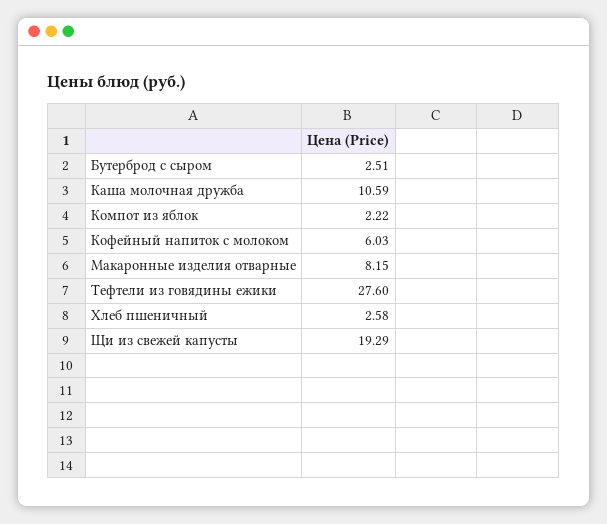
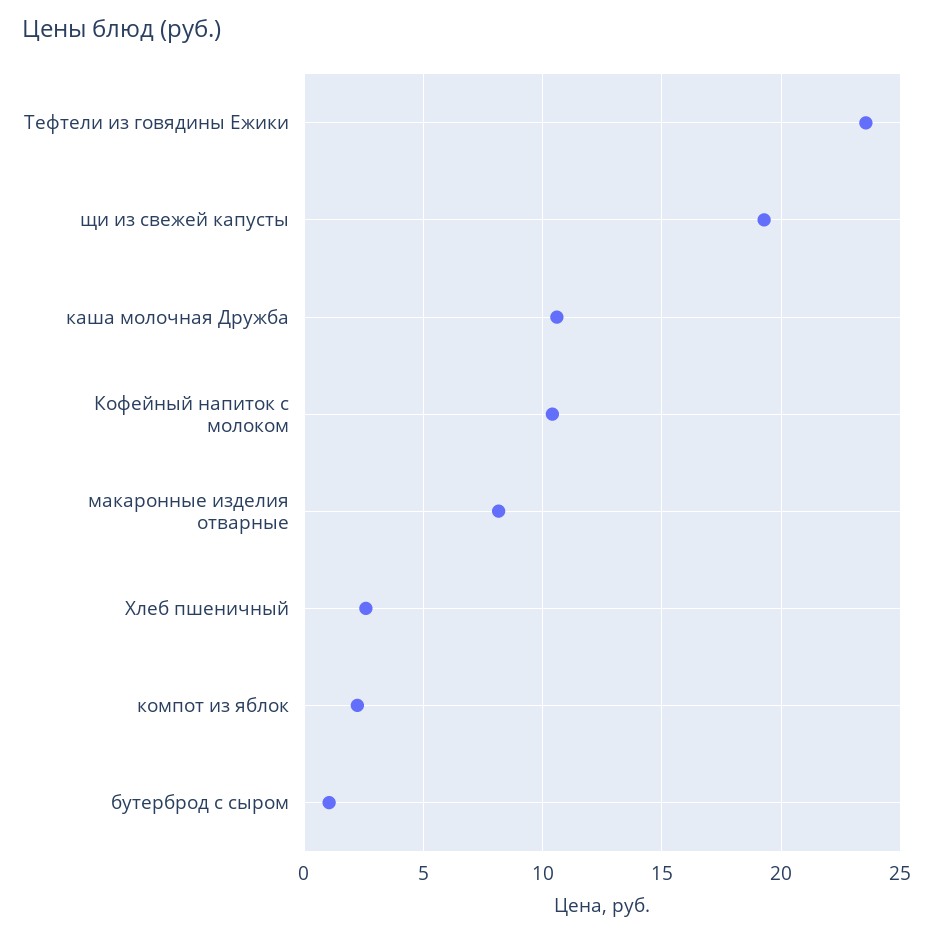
  {
-   "Бутерброд с сыром": 2.51,
+   "Бутерброд с сыром": 1,
    "Каша молочная дружба": 10.59,
    "Компот из яблок": 2.22,
-   "Кофейный напиток с молоком": 6.03,
+   "Кофейный напиток с молоком": 10.5,
    "Макаронные изделия отварные": 8.15,
-   "Тефтели из говядины ежики": 27.6,
+   "Тефтели из говядины ежики": 23.5,
    "Хлеб пшеничный": 2.58,
    "Щи из свежей капусты": 19.29
  }

